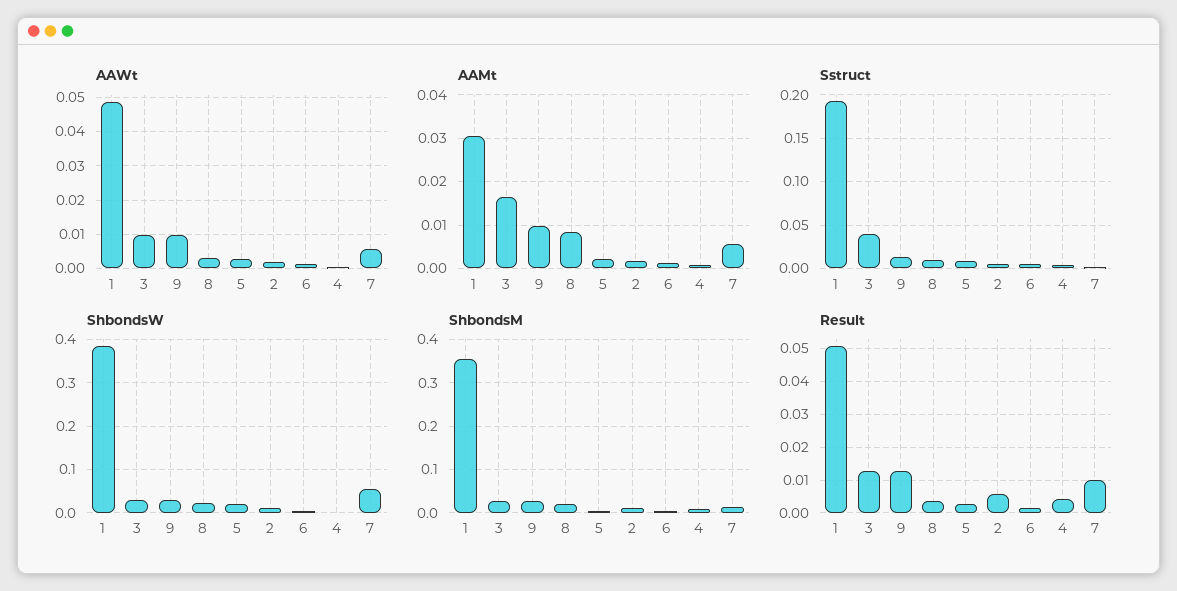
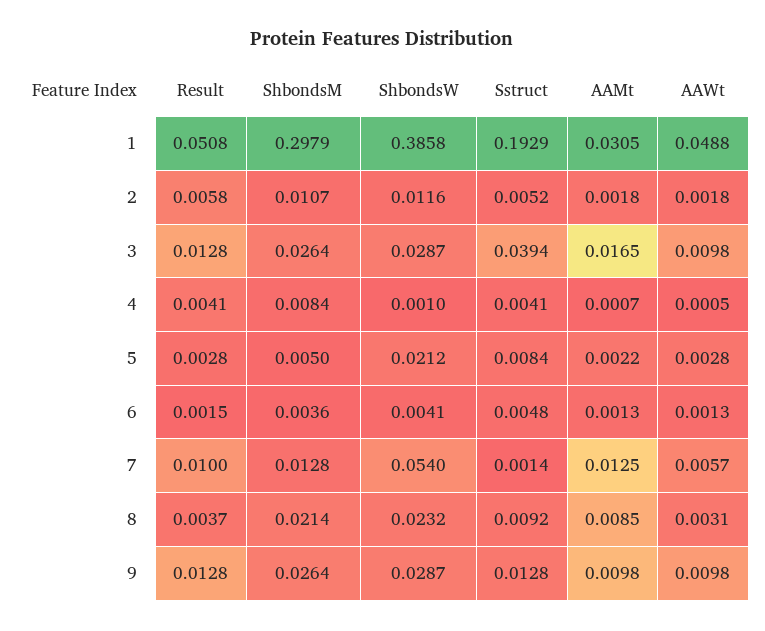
  {
    "AAWt": {
      "1": 0.0488,
      "3": 0.0098,
      "9": 0.0098,
      "8": 0.0031,
      "5": 0.0028,
      "2": 0.0018,
      "6": 0.0013,
      "4": 0.0005,
      "7": 0.0057
    },
    "AAMt": {
      "1": 0.0305,
      "3": 0.0165,
      "9": 0.0098,
      "8": 0.0085,
      "5": 0.0022,
      "2": 0.0018,
      "6": 0.0013,
      "4": 0.0007,
-     "7": 0.006
+     "7": 0.0125
    },
    "Sstruct": {
      "1": 0.1929,
      "3": 0.0394,
      "9": 0.0128,
      "8": 0.0092,
      "5": 0.0084,
      "2": 0.0052,
      "6": 0.0048,
      "4": 0.0041,
      "7": 0.0014
    },
    "ShbondsW": {
      "1": 0.3858,
      "3": 0.0287,
      "9": 0.0287,
      "8": 0.0232,
      "5": 0.0212,
      "2": 0.0116,
      "6": 0.0041,
      "4": 0.001,
      "7": 0.054
    },
    "ShbondsM": {
-     "1": 0.36,
+     "1": 0.2979,
      "3": 0.0264,
      "9": 0.0264,
      "8": 0.0214,
      "5": 0.005,
      "2": 0.0107,
      "6": 0.0036,
      "4": 0.0084,
      "7": 0.0128
    },
    "Result": {
      "1": 0.0508,
      "3": 0.0128,
      "9": 0.0128,
      "8": 0.0037,
      "5": 0.0028,
      "2": 0.0058,
      "6": 0.0015,
      "4": 0.0041,
      "7": 0.01
    }
  }

